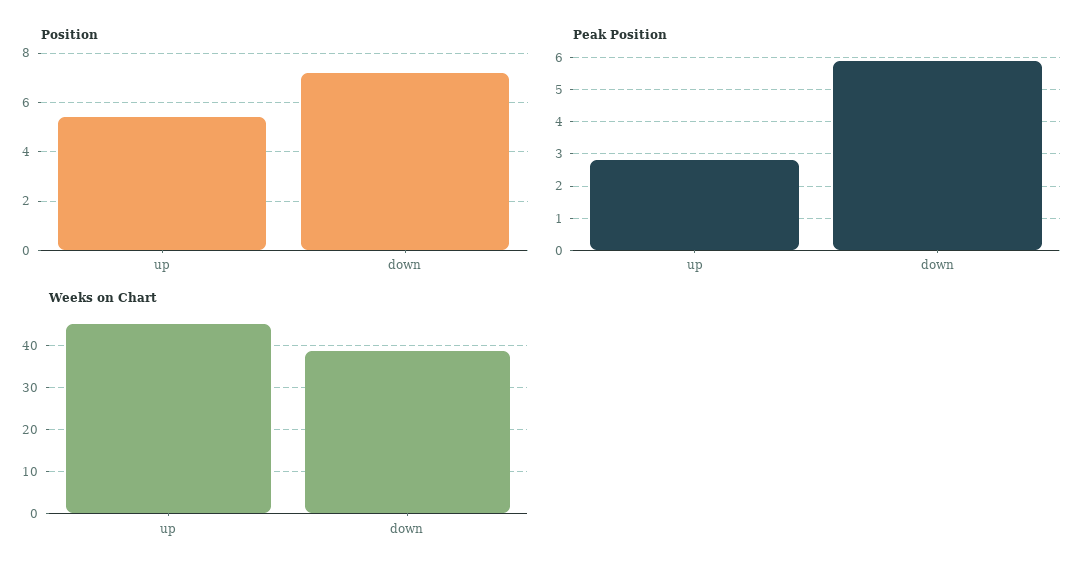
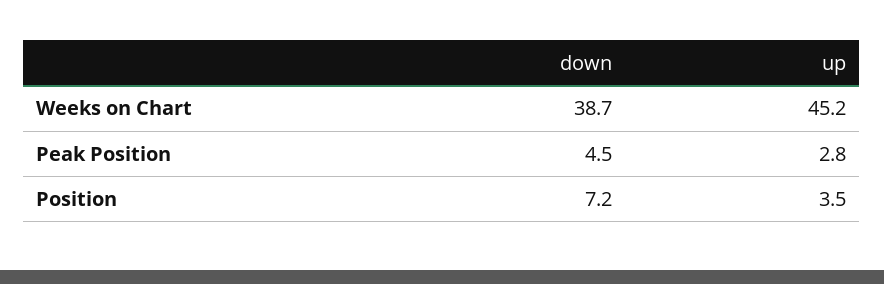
  {
    "Position": {
-     "up": 5.5,
+     "up": 3.5,
      "down": 7.2
    },
    "Peak Position": {
      "up": 2.8,
-     "down": 6
+     "down": 4.5
    },
    "Weeks on Chart": {
      "up": 45.2,
      "down": 38.7
    }
  }

